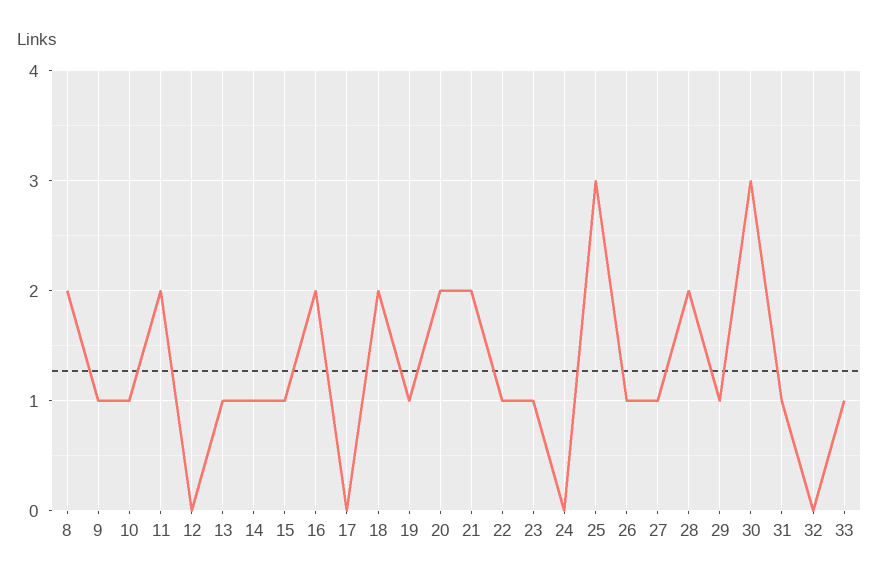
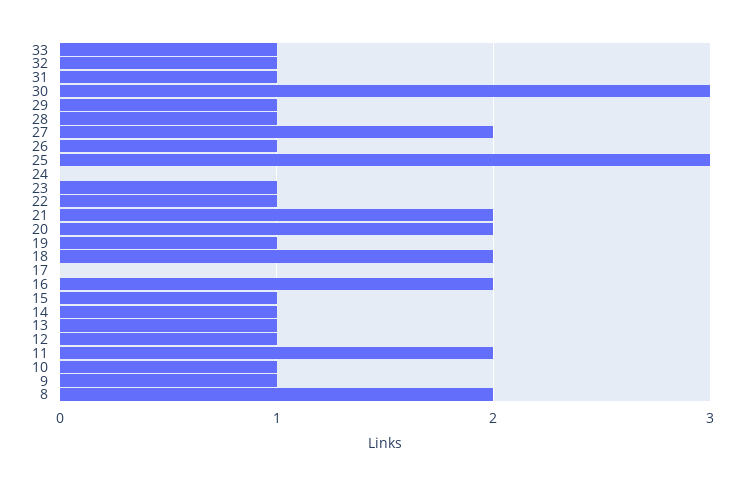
  {
    "8": 2,
    "9": 1,
    "10": 1,
    "11": 2,
-   "12": 0,
+   "12": 1,
    "13": 1,
    "14": 1,
    "15": 1,
    "16": 2,
    "17": 0,
    "18": 2,
    "19": 1,
    "20": 2,
    "21": 2,
    "22": 1,
    "23": 1,
    "24": 0,
    "25": 3,
    "26": 1,
-   "27": 1,
+   "27": 2,
-   "28": 2,
+   "28": 1,
    "29": 1,
    "30": 3,
    "31": 1,
-   "32": 0,
+   "32": 1,
    "33": 1
  }

